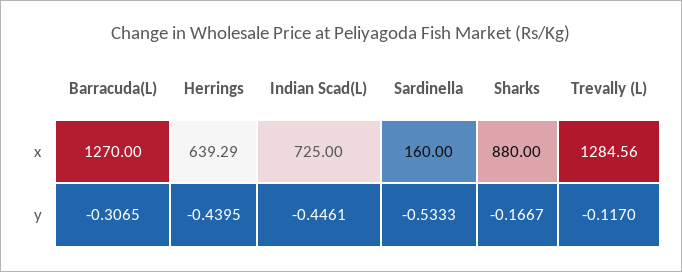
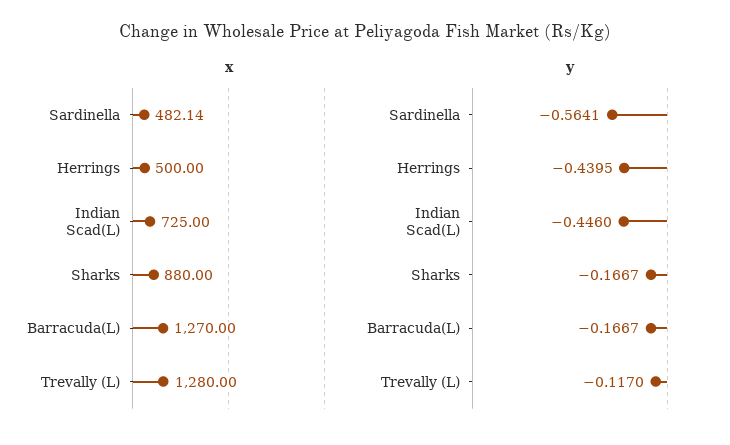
  {
    "x": {
      "Barracuda(L)": 1270,
-     "Herrings": 639.29,
+     "Herrings": 500,
      "Indian Scad(L)": 725,
-     "Sardinella": 160,
+     "Sardinella": 482.14,
      "Sharks": 880,
-     "Trevally (L)": 1284.56
+     "Trevally (L)": 1280
    },
    "y": {
-     "Barracuda(L)": -0.3065,
+     "Barracuda(L)": -0.1667,
      "Herrings": -0.4395,
-     "Indian Scad(L)": -0.4461,
+     "Indian Scad(L)": -0.446,
-     "Sardinella": -0.5333,
+     "Sardinella": -0.5641,
      "Sharks": -0.1667,
      "Trevally (L)": -0.117
    }
  }

